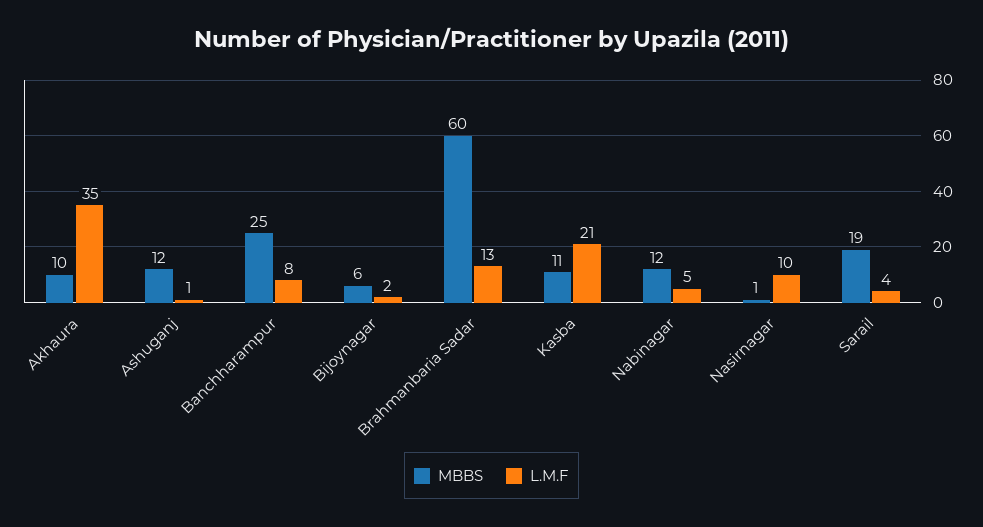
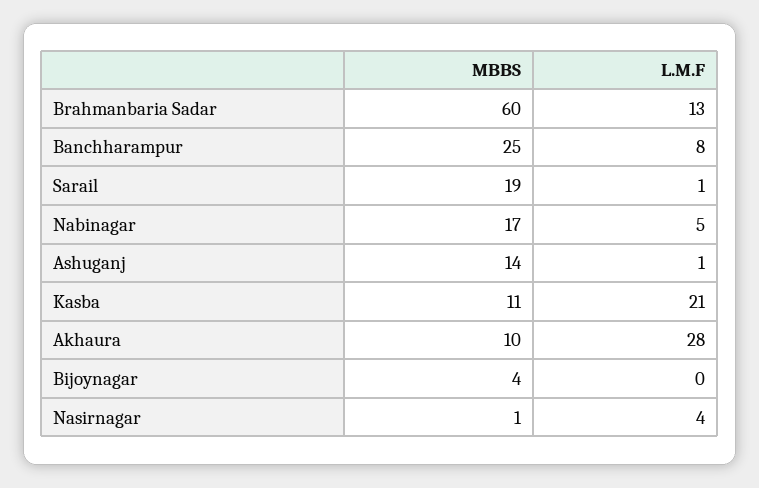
  {
    "MBBS": {
      "Akhaura": 10,
-     "Ashuganj": 12,
+     "Ashuganj": 14,
      "Banchharampur": 25,
-     "Bijoynagar": 6,
+     "Bijoynagar": 4,
      "Brahmanbaria Sadar": 60,
      "Kasba": 11,
-     "Nabinagar": 12,
+     "Nabinagar": 17,
      "Nasirnagar": 1,
      "Sarail": 19
    },
    "L.M.F": {
-     "Akhaura": 35,
+     "Akhaura": 28,
      "Ashuganj": 1,
      "Banchharampur": 8,
-     "Bijoynagar": 2,
+     "Bijoynagar": 0,
      "Brahmanbaria Sadar": 13,
      "Kasba": 21,
      "Nabinagar": 5,
-     "Nasirnagar": 10,
+     "Nasirnagar": 4,
-     "Sarail": 4
+     "Sarail": 1
    }
  }

